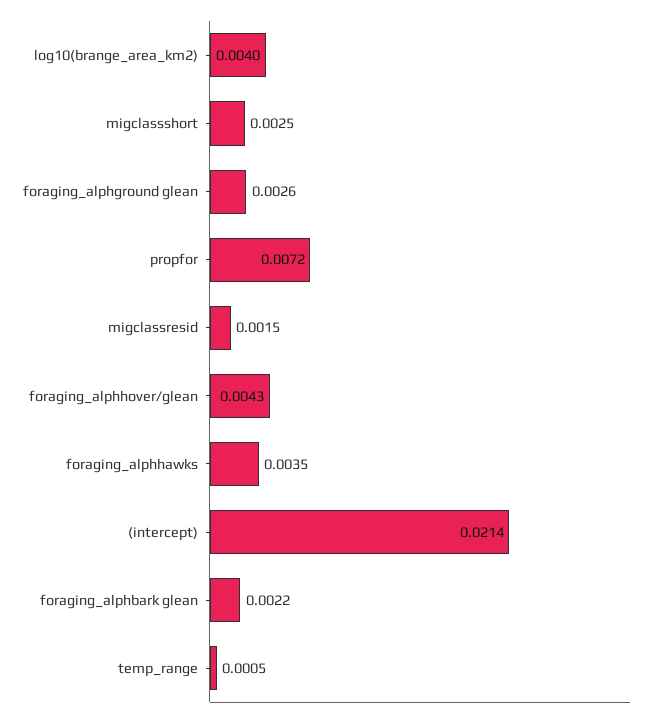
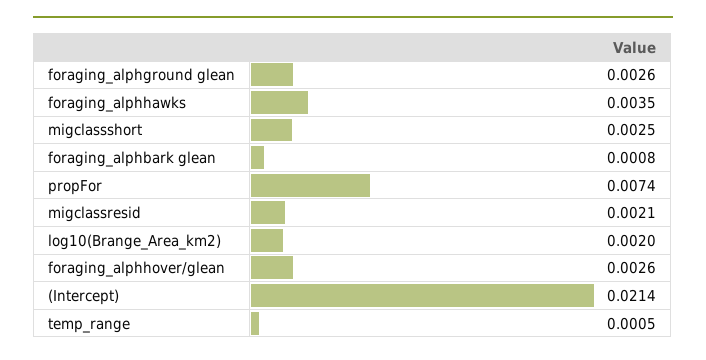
  {
-   "log10(brange_area_km2)": 0.004,
+   "log10(brange_area_km2)": 0.002,
    "migclassshort": 0.0025,
    "foraging_alphground glean": 0.0026,
-   "propfor": 0.0072,
+   "propfor": 0.0074,
-   "migclassresid": 0.0015,
+   "migclassresid": 0.0021,
-   "foraging_alphhover/glean": 0.0043,
+   "foraging_alphhover/glean": 0.0026,
    "foraging_alphhawks": 0.0035,
    "(intercept)": 0.0214,
-   "foraging_alphbark glean": 0.0022,
+   "foraging_alphbark glean": 0.0008,
    "temp_range": 0.0005
  }

